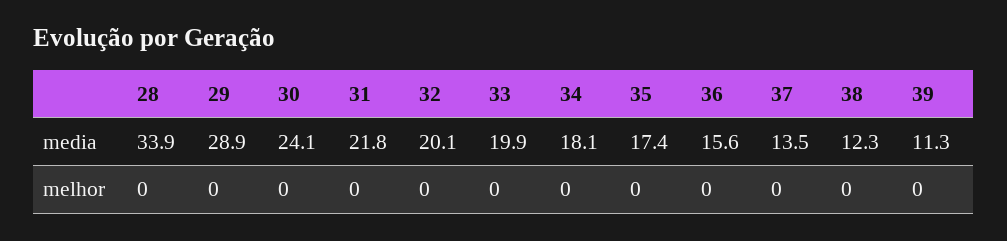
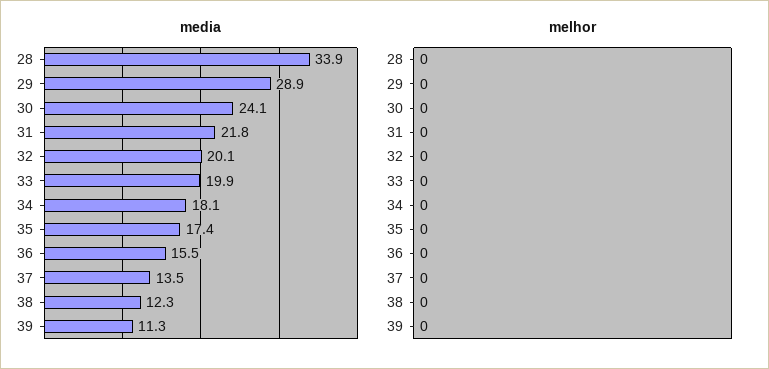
  {
    "media": {
      "28": 33.9,
      "29": 28.9,
      "30": 24.1,
      "31": 21.8,
      "32": 20.1,
      "33": 19.9,
      "34": 18.1,
      "35": 17.4,
-     "36": 15.6,
+     "36": 15.5,
      "37": 13.5,
      "38": 12.3,
      "39": 11.3
    },
    "melhor": {
      "28": 0,
      "29": 0,
      "30": 0,
      "31": 0,
      "32": 0,
      "33": 0,
      "34": 0,
      "35": 0,
      "36": 0,
      "37": 0,
      "38": 0,
      "39": 0
    }
  }

